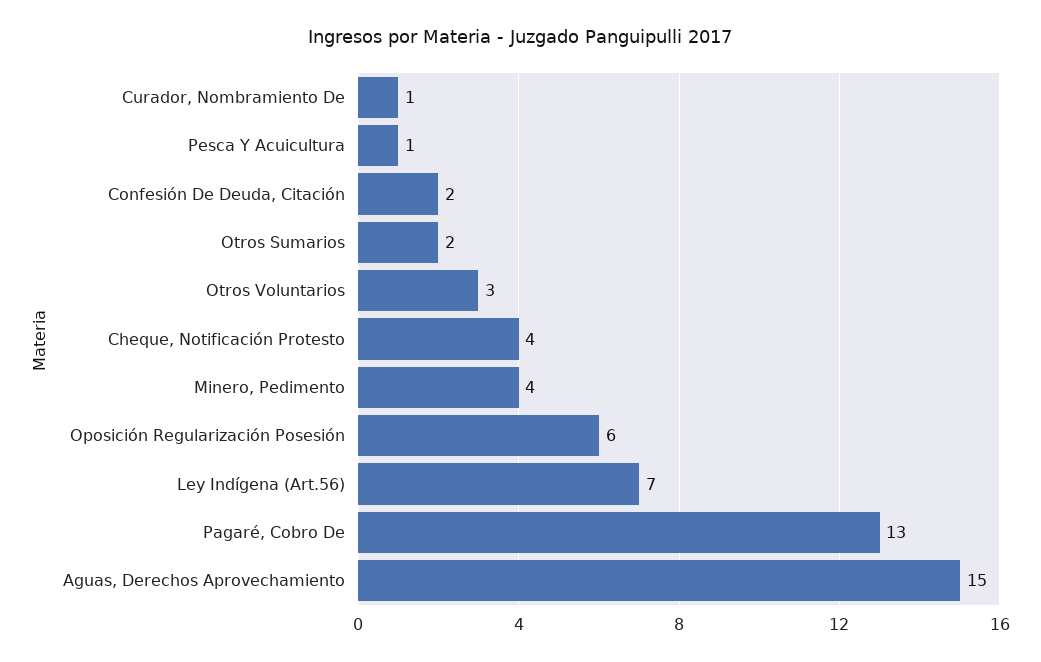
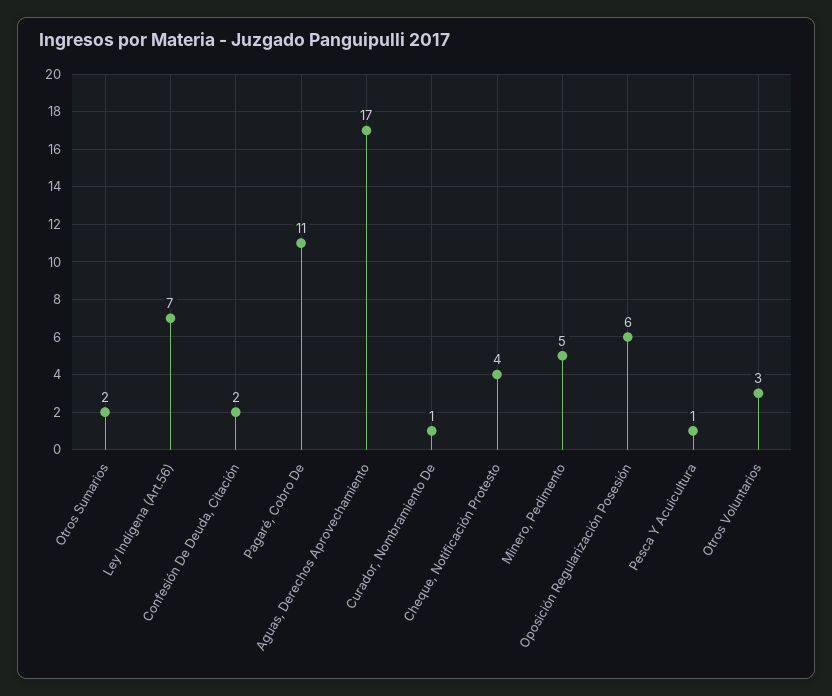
  {
    "Curador, Nombramiento De": 1,
    "Pesca Y Acuicultura": 1,
    "Confesión De Deuda, Citación": 2,
    "Otros Sumarios": 2,
    "Otros Voluntarios": 3,
    "Cheque, Notificación Protesto": 4,
-   "Minero, Pedimento": 4,
+   "Minero, Pedimento": 5,
    "Oposición Regularización Posesión": 6,
    "Ley Indígena (Art.56)": 7,
-   "Pagaré, Cobro De": 13,
+   "Pagaré, Cobro De": 11,
-   "Aguas, Derechos Aprovechamiento": 15
+   "Aguas, Derechos Aprovechamiento": 17
  }

